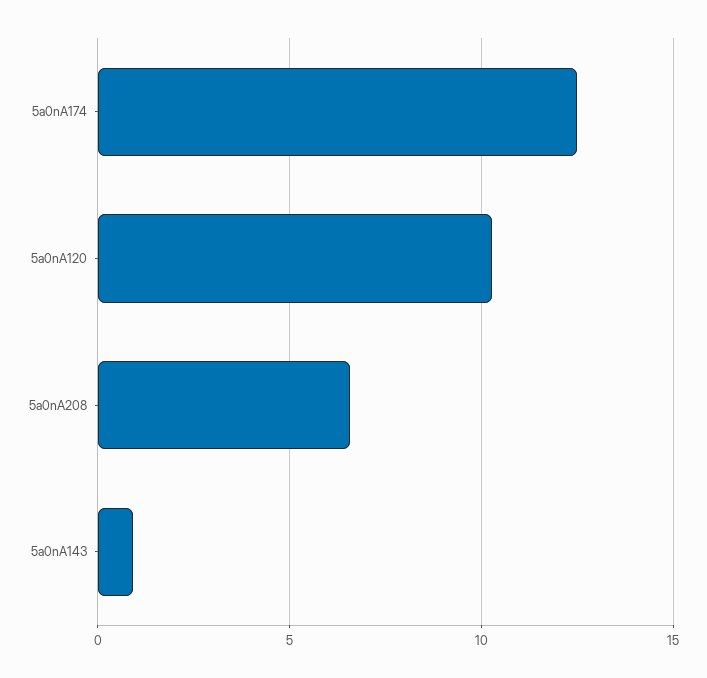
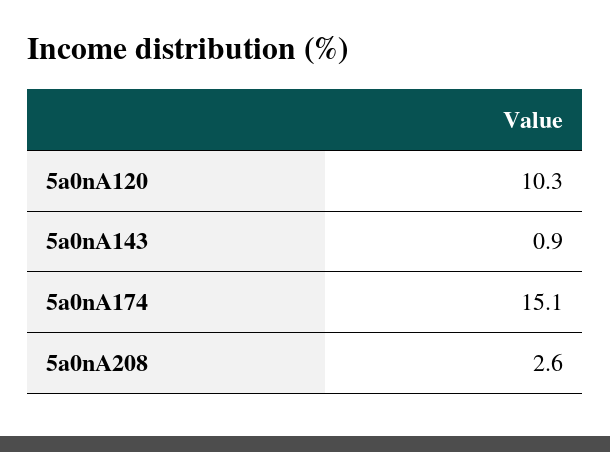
  {
-   "5a0nA174": 12.5,
+   "5a0nA174": 15.1,
    "5a0nA120": 10.3,
-   "5a0nA208": 6.5,
+   "5a0nA208": 2.6,
    "5a0nA143": 0.9
  }

